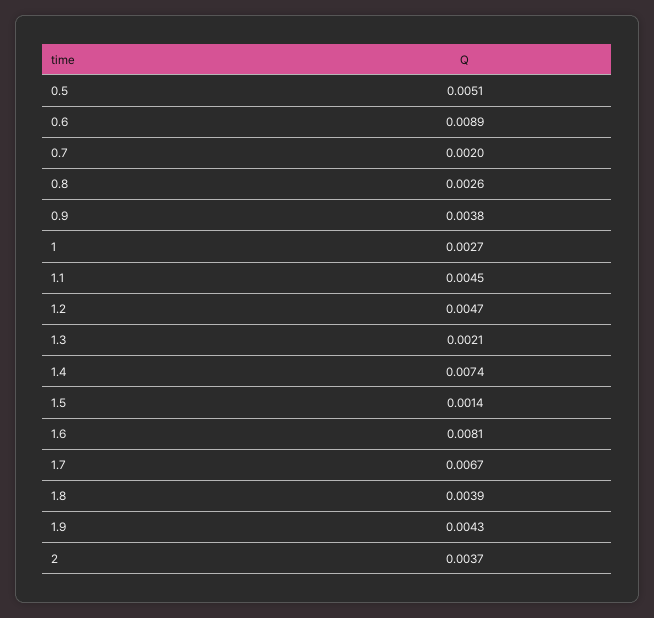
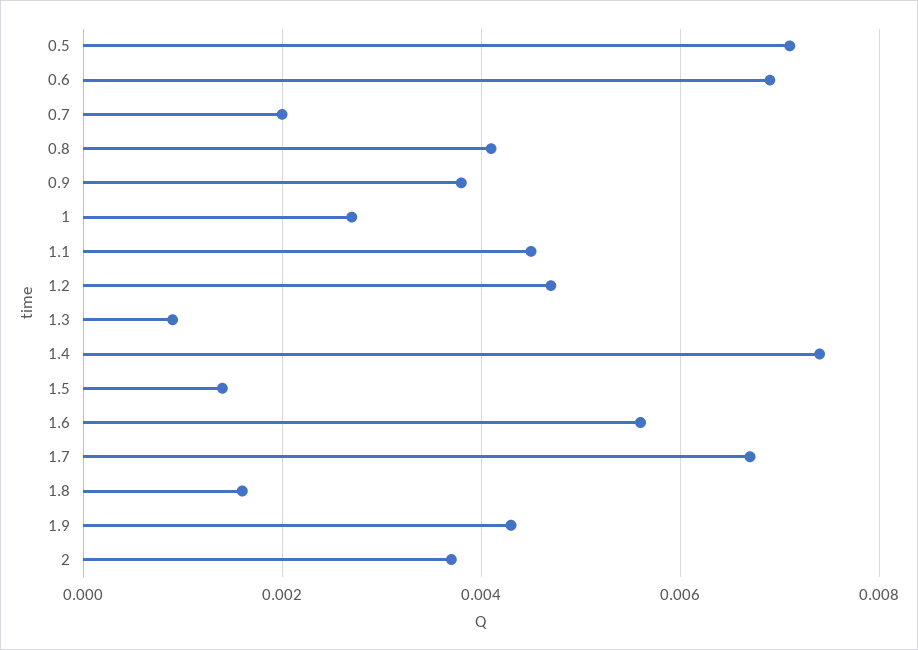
  {
-   "0.5": 0.0051,
+   "0.5": 0.007,
-   "0.6": 0.0089,
+   "0.6": 0.007,
    "0.7": 0.002,
-   "0.8": 0.0026,
+   "0.8": 0.004,
    "0.9": 0.0038,
    "1": 0.0027,
    "1.1": 0.0045,
    "1.2": 0.0047,
-   "1.3": 0.0021,
+   "1.3": 0.001,
    "1.4": 0.0074,
    "1.5": 0.0014,
-   "1.6": 0.0081,
+   "1.6": 0.0055,
    "1.7": 0.0067,
-   "1.8": 0.0039,
+   "1.8": 0.0015,
    "1.9": 0.0043,
    "2": 0.0037
  }

